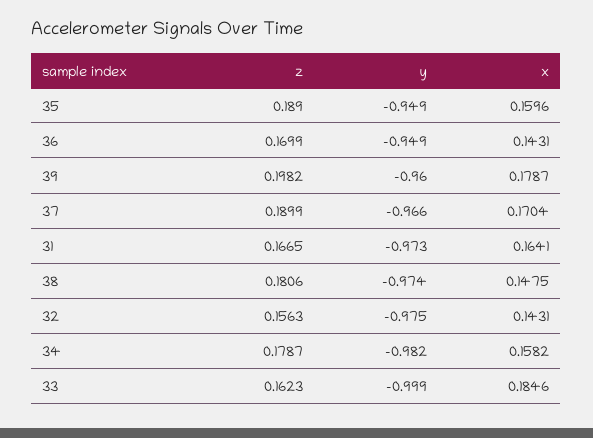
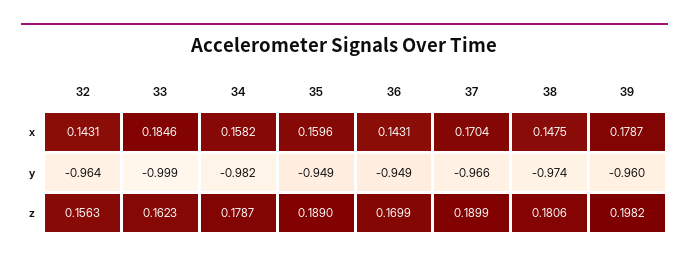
  {
    "z": {
      "35": 0.189,
      "36": 0.1699,
      "39": 0.1982,
      "37": 0.1899,
-     "31": 0.1665,
      "38": 0.1806,
      "32": 0.1563,
      "34": 0.1787,
      "33": 0.1623
    },
    "y": {
      "35": -0.949,
      "36": -0.949,
      "39": -0.96,
      "37": -0.966,
-     "31": -0.973,
      "38": -0.974,
-     "32": -0.975,
+     "32": -0.964,
      "34": -0.982,
      "33": -0.999
    },
    "x": {
      "35": 0.1596,
      "36": 0.1431,
      "39": 0.1787,
      "37": 0.1704,
-     "31": 0.1641,
      "38": 0.1475,
      "32": 0.1431,
      "34": 0.1582,
      "33": 0.1846
    }
  }

